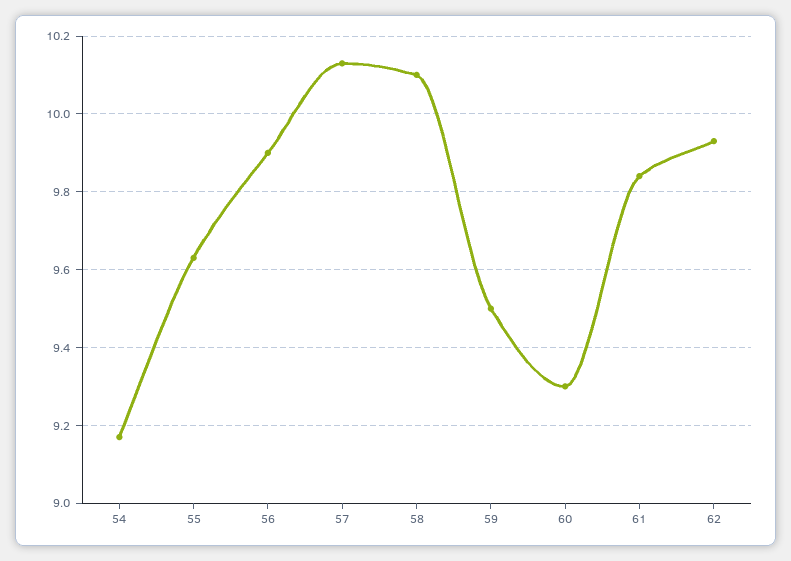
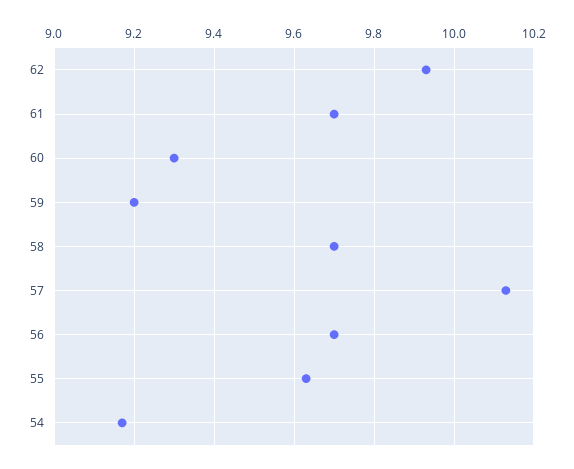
  {
    "54": 9.15,
    "55": 9.65,
-   "56": 9.9,
+   "56": 9.7,
    "57": 10.15,
-   "58": 10.1,
+   "58": 9.7,
-   "59": 9.5,
+   "59": 9.2,
    "60": 9.3,
-   "61": 9.85,
+   "61": 9.7,
    "62": 9.95
  }

